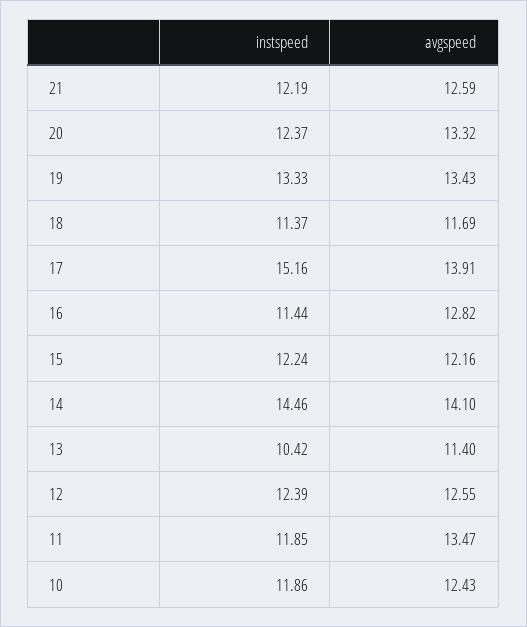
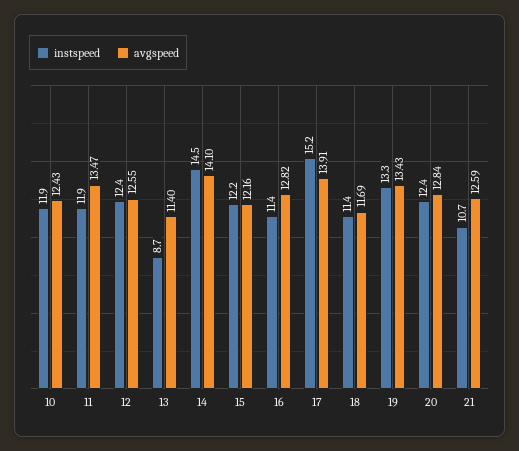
  {
    "instspeed": {
-     "21": 12.19,
+     "21": 10.7,
      "20": 12.37,
      "19": 13.33,
      "18": 11.37,
      "17": 15.16,
      "16": 11.44,
      "15": 12.24,
      "14": 14.46,
-     "13": 10.42,
+     "13": 8.7,
      "12": 12.39,
      "11": 11.85,
      "10": 11.86
    },
    "avgspeed": {
      "21": 12.59,
-     "20": 13.32,
+     "20": 12.84,
      "19": 13.43,
      "18": 11.69,
      "17": 13.91,
      "16": 12.82,
      "15": 12.16,
      "14": 14.1,
      "13": 11.4,
      "12": 12.55,
      "11": 13.47,
      "10": 12.43
    }
  }

